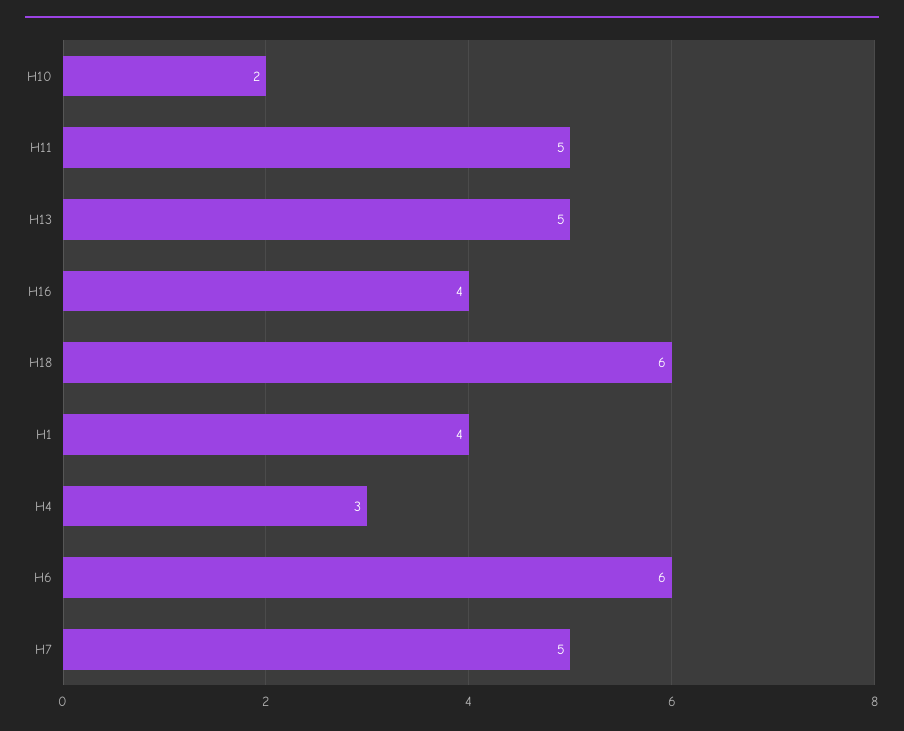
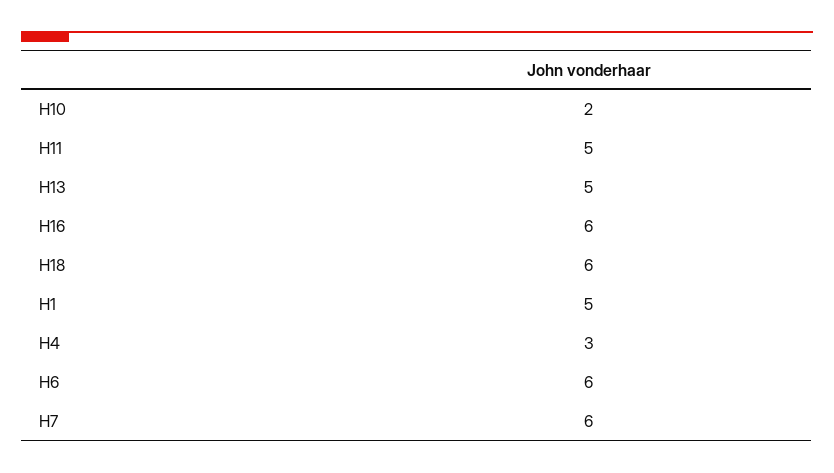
  {
    "H10": 2,
    "H11": 5,
    "H13": 5,
-   "H16": 4,
+   "H16": 6,
    "H18": 6,
-   "H1": 4,
+   "H1": 5,
    "H4": 3,
    "H6": 6,
-   "H7": 5
+   "H7": 6
  }

